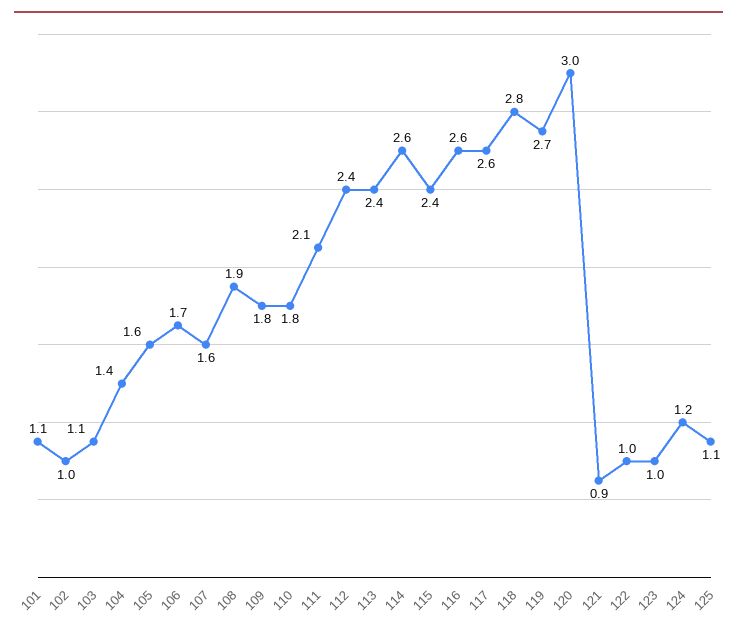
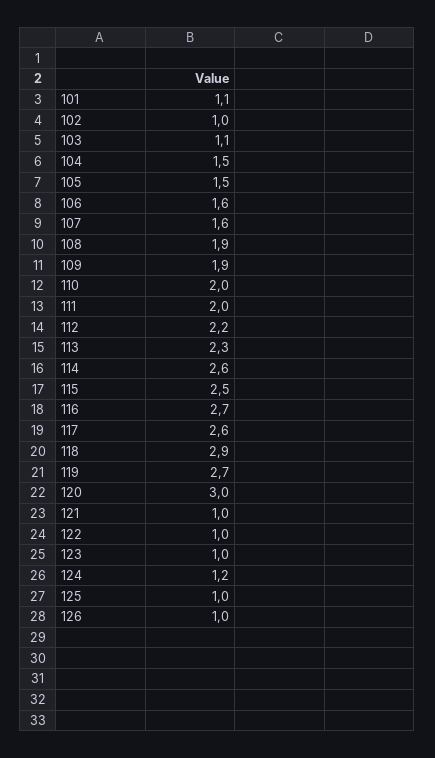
  {
    "101": 1.1,
    "102": 1,
    "103": 1.1,
-   "104": 1.4,
+   "104": 1.5,
-   "105": 1.6,
+   "105": 1.5,
-   "106": 1.7,
+   "106": 1.6,
    "107": 1.6,
    "108": 1.9,
-   "109": 1.8,
+   "109": 1.9,
-   "110": 1.8,
+   "110": 2,
-   "111": 2.1,
+   "111": 2,
-   "112": 2.4,
+   "112": 2.2,
-   "113": 2.4,
+   "113": 2.3,
    "114": 2.6,
-   "115": 2.4,
+   "115": 2.5,
-   "116": 2.6,
+   "116": 2.7,
    "117": 2.6,
-   "118": 2.8,
+   "118": 2.9,
    "119": 2.7,
    "120": 3,
-   "121": 0.9,
+   "121": 1,
    "122": 1,
    "123": 1,
    "124": 1.2,
-   "125": 1.1
+   "125": 1,
+   "126": 1
  }

